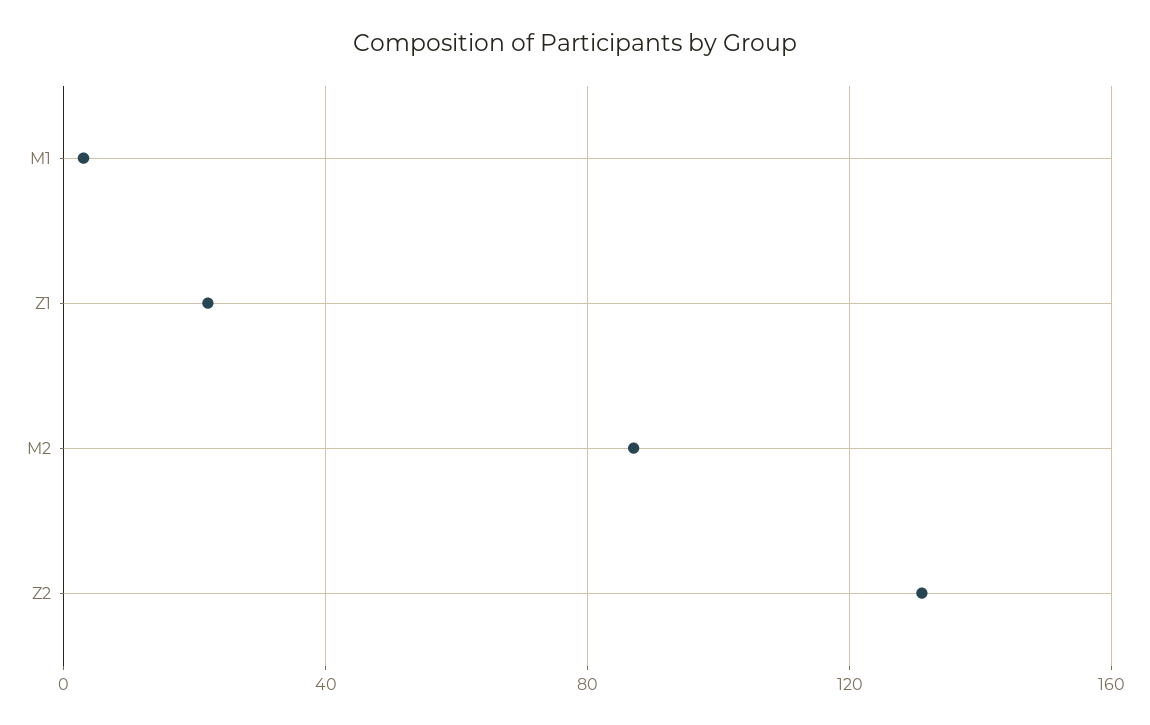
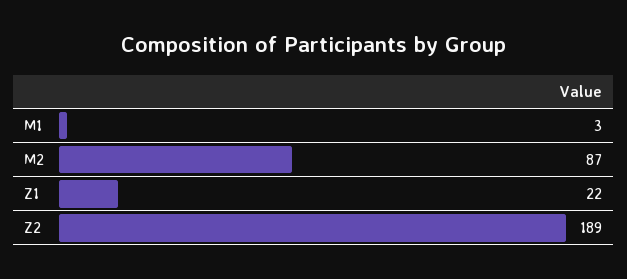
  {
    "M1": 3,
    "Z1": 22,
    "M2": 87,
-   "Z2": 130
+   "Z2": 189
  }

